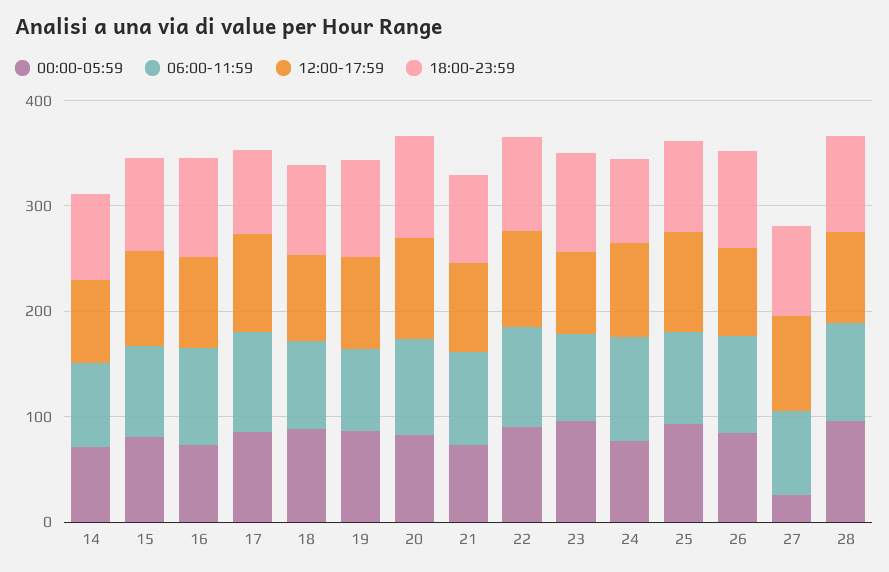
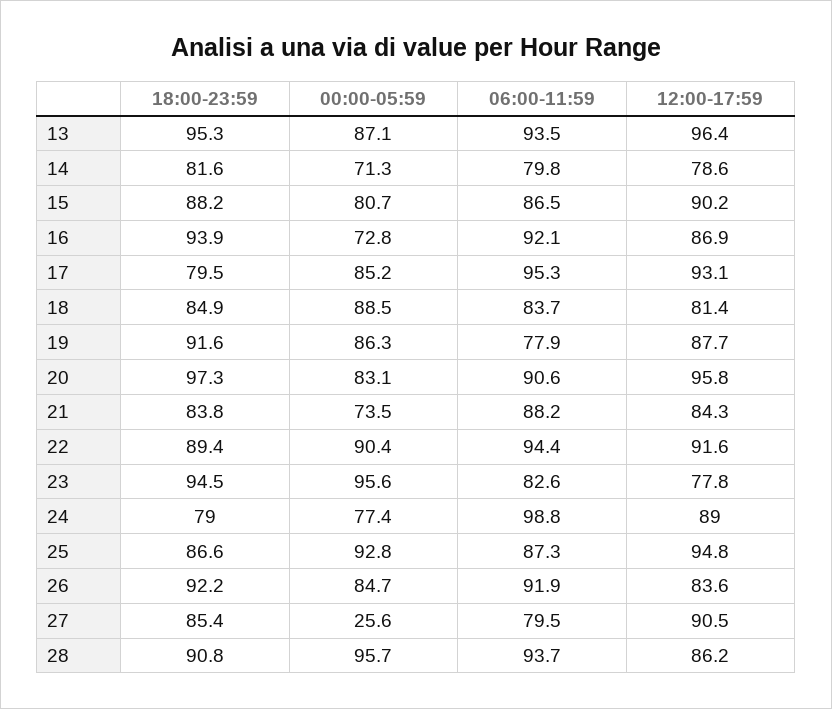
  {
    "00:00-05:59": {
      "14": 71.3,
      "15": 80.7,
      "16": 72.8,
      "17": 85.2,
      "18": 88.5,
      "19": 86.3,
      "20": 83.1,
      "21": 73.5,
      "22": 90.4,
      "23": 95.6,
      "24": 77.4,
      "25": 92.8,
      "26": 84.7,
      "27": 25.6,
-     "28": 95.7
+     "28": 95.7,
+     "13": 87.1
    },
    "06:00-11:59": {
      "14": 79.8,
      "15": 86.5,
      "16": 92.1,
      "17": 95.3,
      "18": 83.7,
      "19": 77.9,
      "20": 90.6,
      "21": 88.2,
      "22": 94.4,
      "23": 82.6,
      "24": 98.8,
      "25": 87.3,
      "26": 91.9,
      "27": 79.5,
-     "28": 93.7
+     "28": 93.7,
+     "13": 93.5
    },
    "12:00-17:59": {
      "14": 78.6,
      "15": 90.2,
      "16": 86.9,
      "17": 93.1,
      "18": 81.4,
      "19": 87.7,
      "20": 95.8,
      "21": 84.3,
      "22": 91.6,
      "23": 77.8,
      "24": 89,
      "25": 94.8,
      "26": 83.6,
      "27": 90.5,
-     "28": 86.2
+     "28": 86.2,
+     "13": 96.4
    },
    "18:00-23:59": {
      "14": 81.6,
      "15": 88.2,
      "16": 93.9,
      "17": 79.5,
      "18": 84.9,
      "19": 91.6,
      "20": 97.3,
      "21": 83.8,
      "22": 89.4,
      "23": 94.5,
      "24": 79,
      "25": 86.6,
      "26": 92.2,
      "27": 85.4,
-     "28": 90.8
+     "28": 90.8,
+     "13": 95.3
    }
  }

